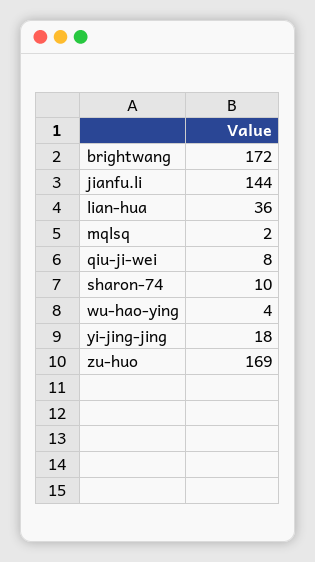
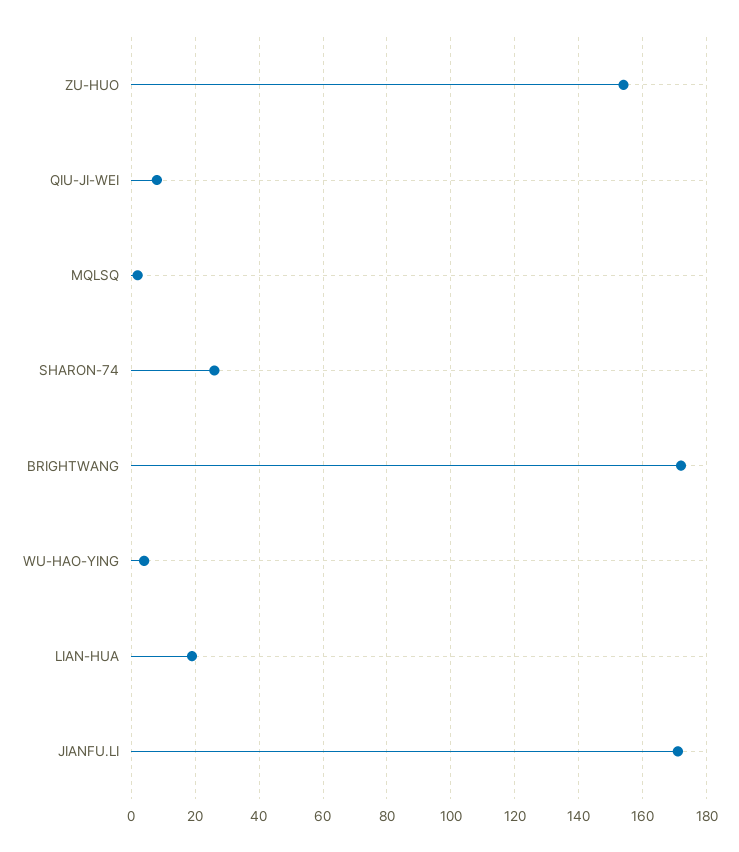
  {
    "brightwang": 172,
-   "jianfu.li": 144,
+   "jianfu.li": 170,
-   "lian-hua": 36,
+   "lian-hua": 20,
    "mqlsq": 2,
    "qiu-ji-wei": 8,
-   "sharon-74": 10,
+   "sharon-74": 25,
    "wu-hao-ying": 4,
-   "yi-jing-jing": 18,
-   "zu-huo": 169
+   "zu-huo": 155
  }

